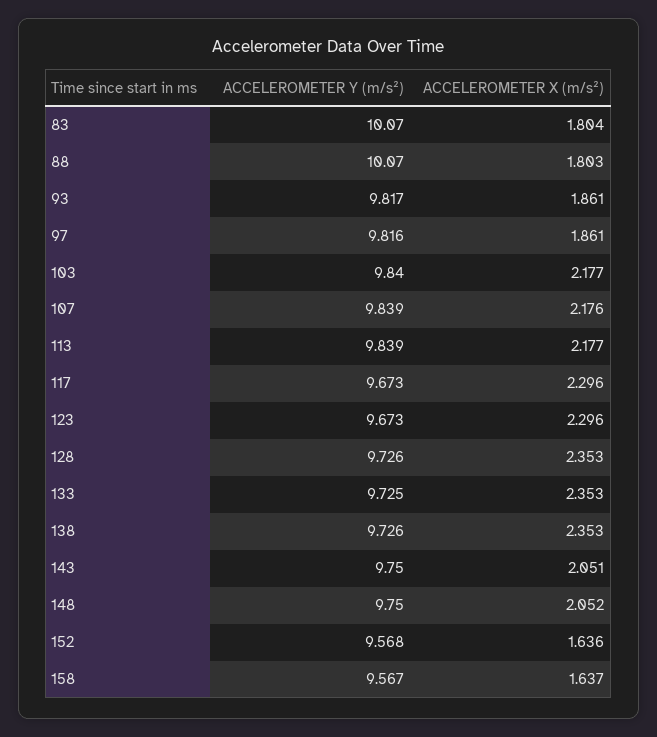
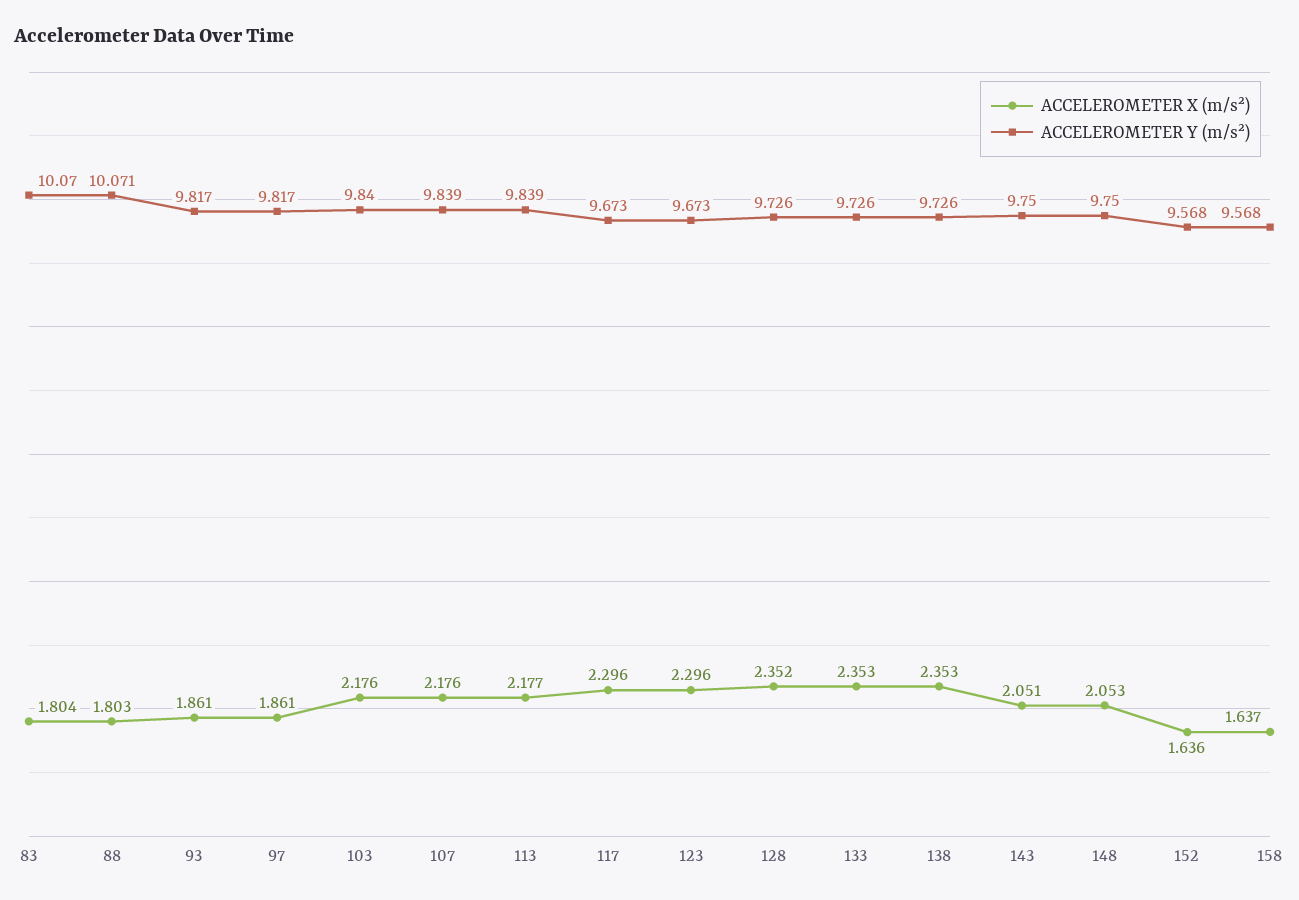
  {
    "ACCELEROMETER Y (m/s²)": {
      "83": 10.07,
-     "88": 10.07,
+     "88": 10.071,
      "93": 9.817,
-     "97": 9.816,
+     "97": 9.817,
      "103": 9.84,
      "107": 9.839,
      "113": 9.839,
      "117": 9.673,
      "123": 9.673,
      "128": 9.726,
-     "133": 9.725,
+     "133": 9.726,
      "138": 9.726,
      "143": 9.75,
      "148": 9.75,
      "152": 9.568,
-     "158": 9.567
+     "158": 9.568
    },
    "ACCELEROMETER X (m/s²)": {
      "83": 1.804,
      "88": 1.803,
      "93": 1.861,
      "97": 1.861,
-     "103": 2.177,
+     "103": 2.176,
      "107": 2.176,
      "113": 2.177,
      "117": 2.296,
      "123": 2.296,
-     "128": 2.353,
+     "128": 2.352,
      "133": 2.353,
      "138": 2.353,
      "143": 2.051,
-     "148": 2.052,
+     "148": 2.053,
      "152": 1.636,
      "158": 1.637
    }
  }

